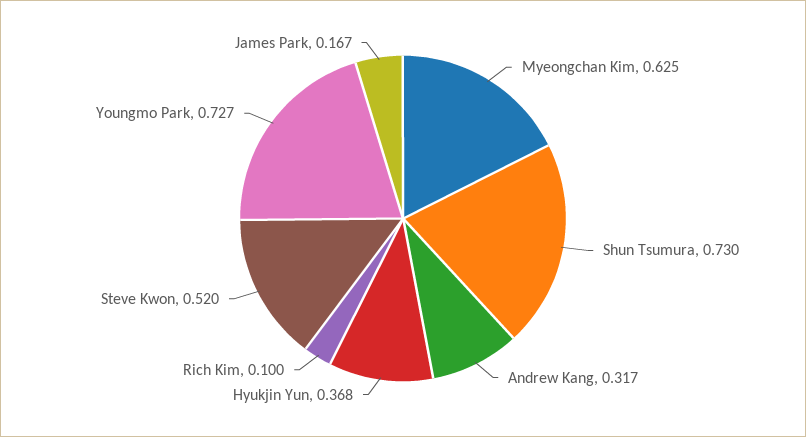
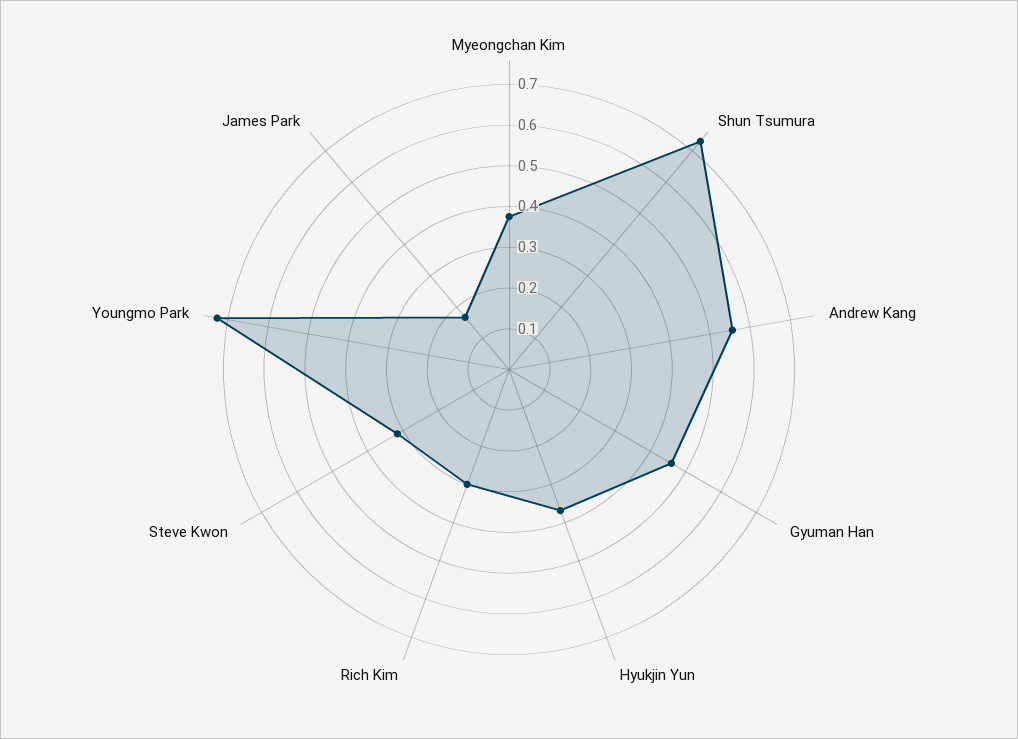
  {
-   "Myeongchan Kim": 0.625,
+   "Myeongchan Kim": 0.38,
    "Shun Tsumura": 0.73,
-   "Andrew Kang": 0.317,
+   "Andrew Kang": 0.56,
    "Hyukjin Yun": 0.368,
-   "Rich Kim": 0.1,
+   "Rich Kim": 0.3,
-   "Steve Kwon": 0.52,
+   "Steve Kwon": 0.32,
    "Youngmo Park": 0.727,
-   "James Park": 0.167
+   "James Park": 0.167,
+   "Gyuman Han": 0.46
  }

